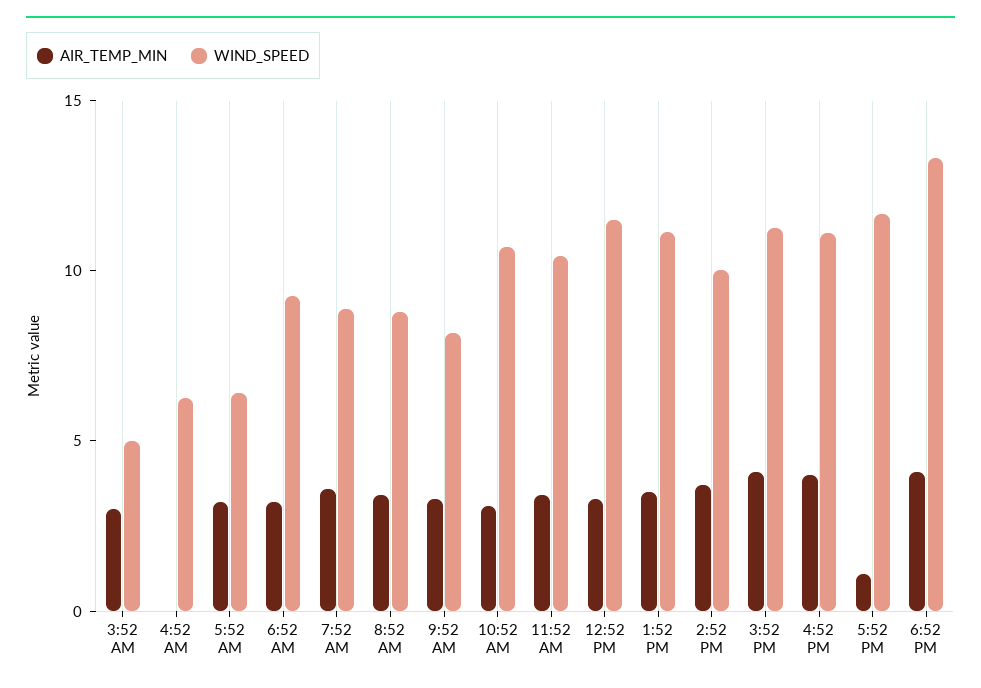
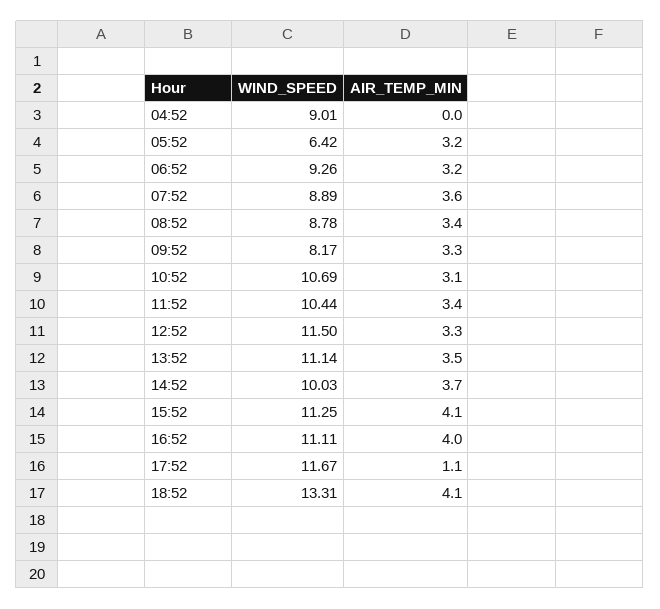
  {
    "AIR_TEMP_MIN": {
-     "3:52 AM": 3,
      "4:52 AM": 0,
      "5:52 AM": 3.2,
      "6:52 AM": 3.2,
      "7:52 AM": 3.6,
      "8:52 AM": 3.4,
      "9:52 AM": 3.3,
      "10:52 AM": 3.1,
      "11:52 AM": 3.4,
      "12:52 PM": 3.3,
      "1:52 PM": 3.5,
      "2:52 PM": 3.7,
      "3:52 PM": 4.1,
      "4:52 PM": 4,
      "5:52 PM": 1.1,
      "6:52 PM": 4.1
    },
    "WIND_SPEED": {
-     "3:52 AM": 5,
-     "4:52 AM": 6,
+     "4:52 AM": 9.01,
      "5:52 AM": 6.42,
      "6:52 AM": 9.26,
      "7:52 AM": 8.89,
      "8:52 AM": 8.78,
      "9:52 AM": 8.17,
      "10:52 AM": 10.69,
      "11:52 AM": 10.44,
      "12:52 PM": 11.5,
      "1:52 PM": 11.14,
      "2:52 PM": 10.03,
      "3:52 PM": 11.25,
      "4:52 PM": 11.11,
      "5:52 PM": 11.67,
      "6:52 PM": 13.31
    }
  }

